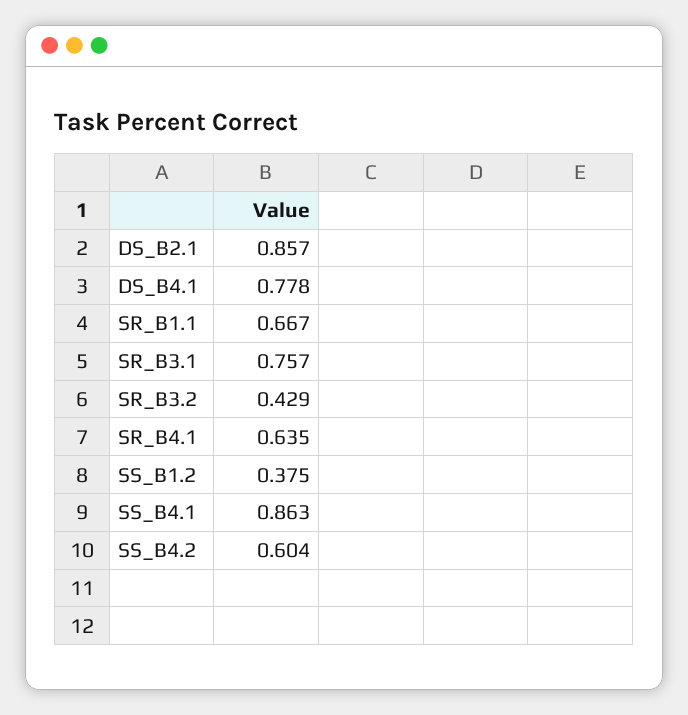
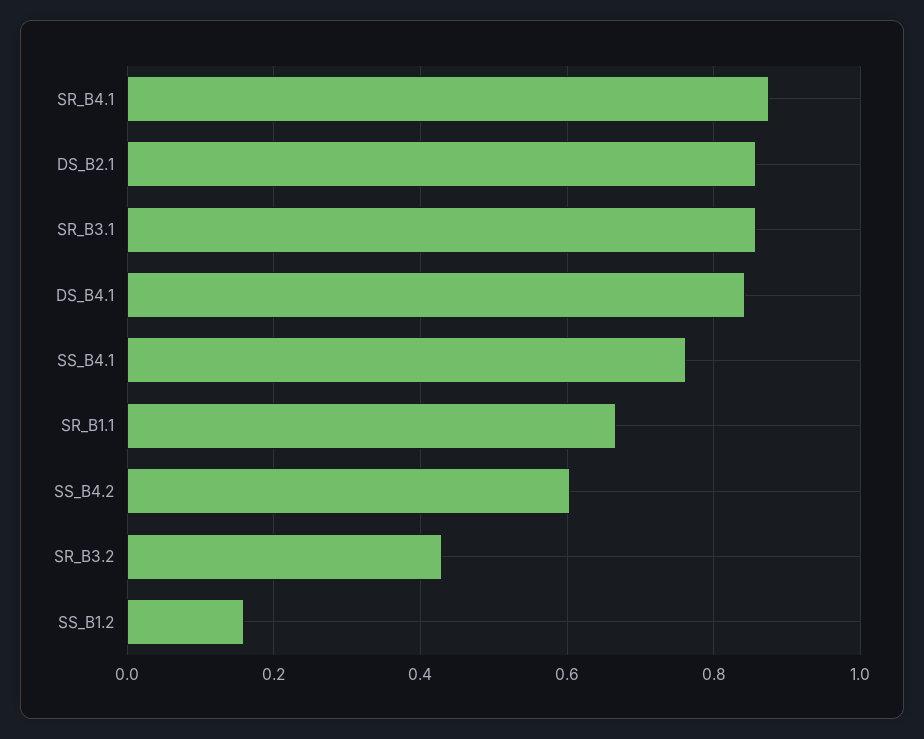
  {
    "DS_B2.1": 0.857,
-   "DS_B4.1": 0.778,
+   "DS_B4.1": 0.84,
    "SR_B1.1": 0.667,
-   "SR_B3.1": 0.757,
+   "SR_B3.1": 0.86,
    "SR_B3.2": 0.429,
-   "SR_B4.1": 0.635,
+   "SR_B4.1": 0.88,
-   "SS_B1.2": 0.375,
+   "SS_B1.2": 0.16,
-   "SS_B4.1": 0.863,
+   "SS_B4.1": 0.76,
    "SS_B4.2": 0.604
  }

